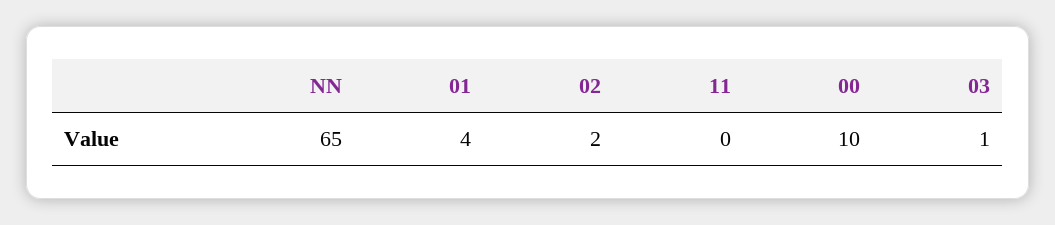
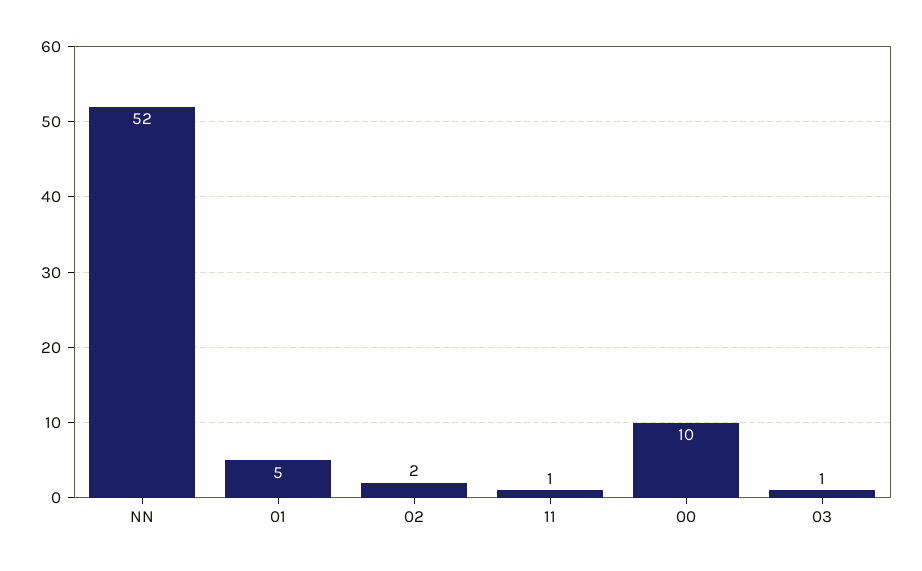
  {
-   "NN": 65,
+   "NN": 52,
-   "01": 4,
+   "01": 5,
    "02": 2,
-   "11": 0,
+   "11": 1,
    "00": 10,
    "03": 1
  }

